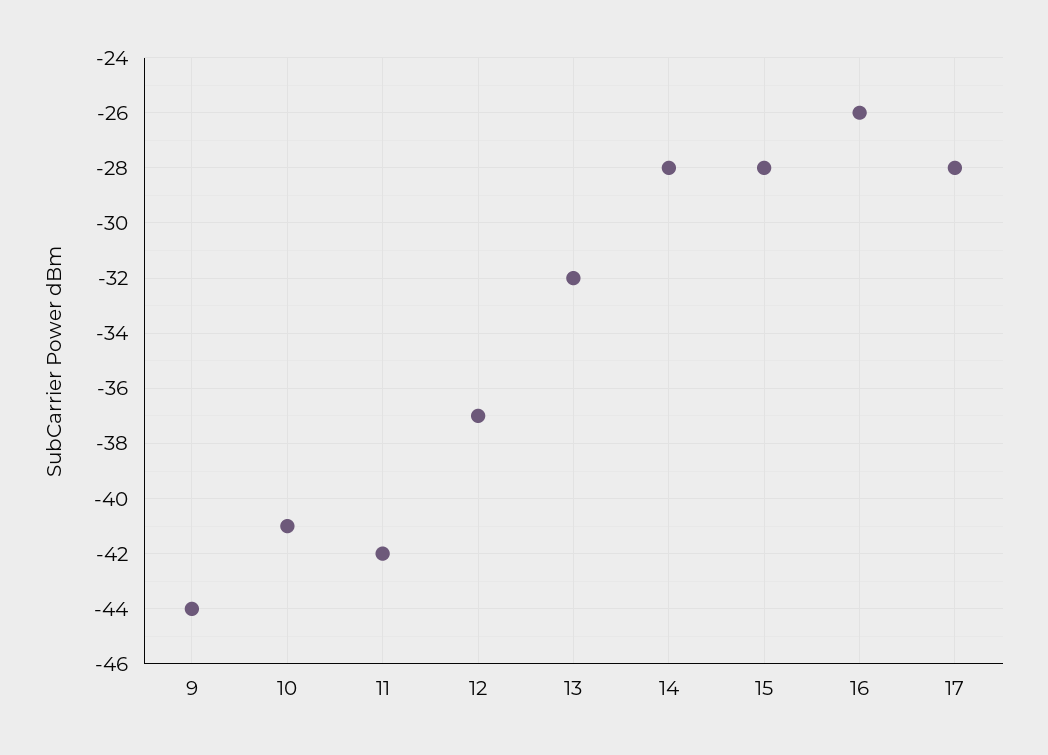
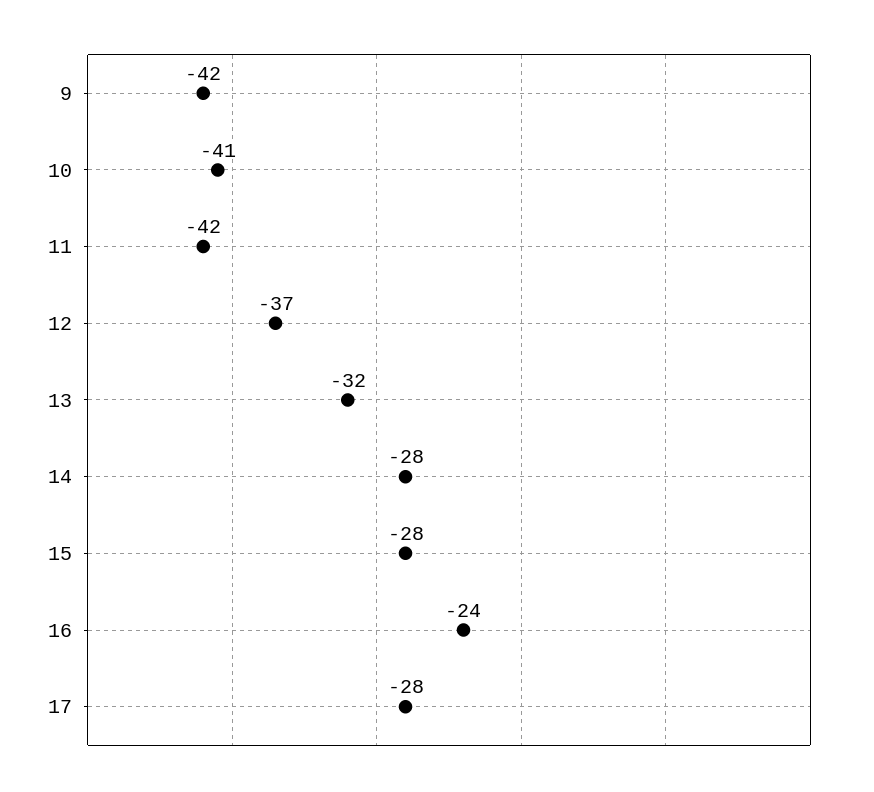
  {
-   "9": -44,
+   "9": -42,
    "10": -41,
    "11": -42,
    "12": -37,
    "13": -32,
    "14": -28,
    "15": -28,
-   "16": -26,
+   "16": -24,
    "17": -28
  }

